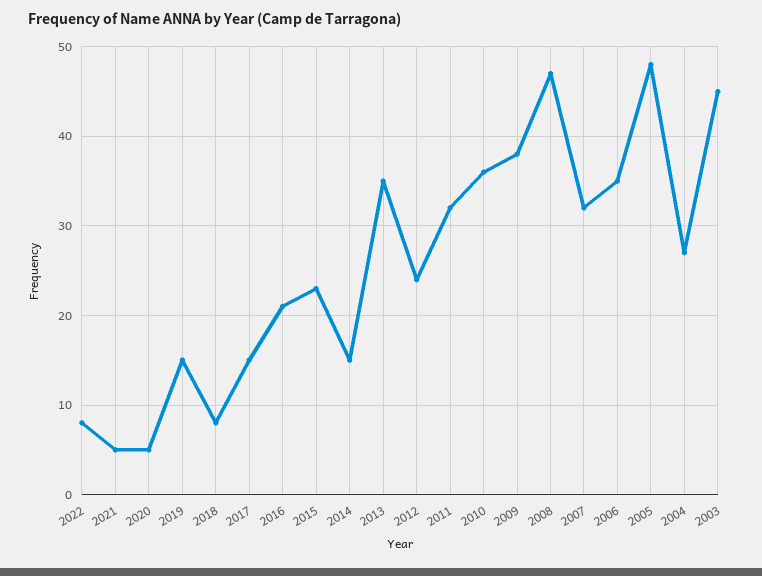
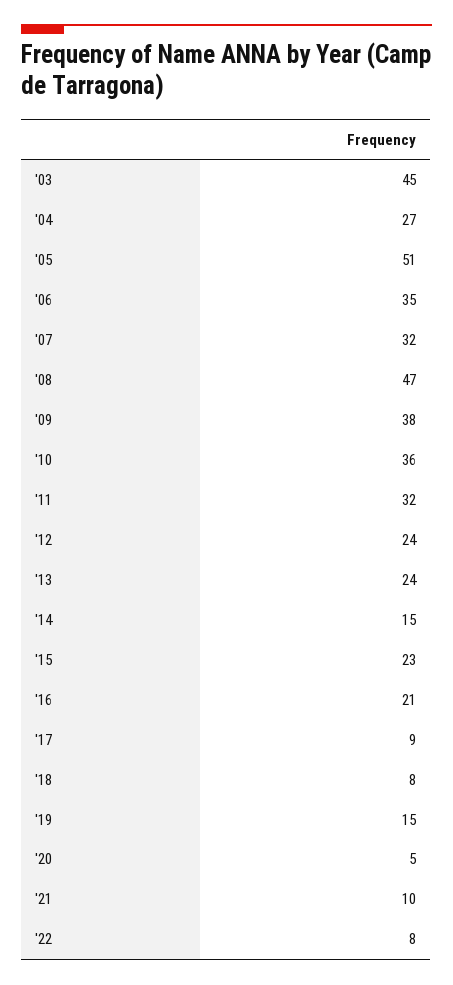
  {
    "2022": 8,
-   "2021": 5,
+   "2021": 10,
    "2020": 5,
    "2019": 15,
    "2018": 8,
-   "2017": 15,
+   "2017": 9,
    "2016": 21,
    "2015": 23,
    "2014": 15,
-   "2013": 35,
+   "2013": 24,
    "2012": 24,
    "2011": 32,
    "2010": 36,
    "2009": 38,
    "2008": 47,
    "2007": 32,
    "2006": 35,
-   "2005": 48,
+   "2005": 51,
    "2004": 27,
    "2003": 45
  }

